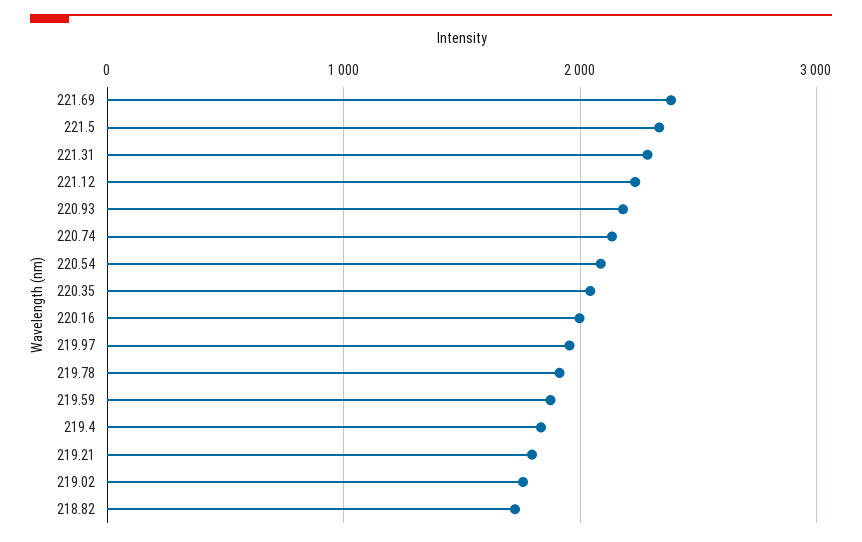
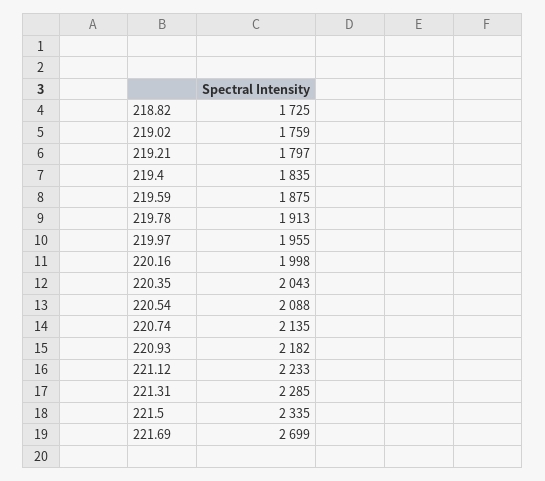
  {
-   "221.69": 2400,
+   "221.69": 2699,
    "221.5": 2335,
    "221.31": 2285,
    "221.12": 2233,
    "220.93": 2182,
    "220.74": 2135,
    "220.54": 2088,
    "220.35": 2043,
    "220.16": 1998,
    "219.97": 1955,
    "219.78": 1913,
    "219.59": 1875,
    "219.4": 1835,
    "219.21": 1797,
    "219.02": 1759,
    "218.82": 1725
  }

